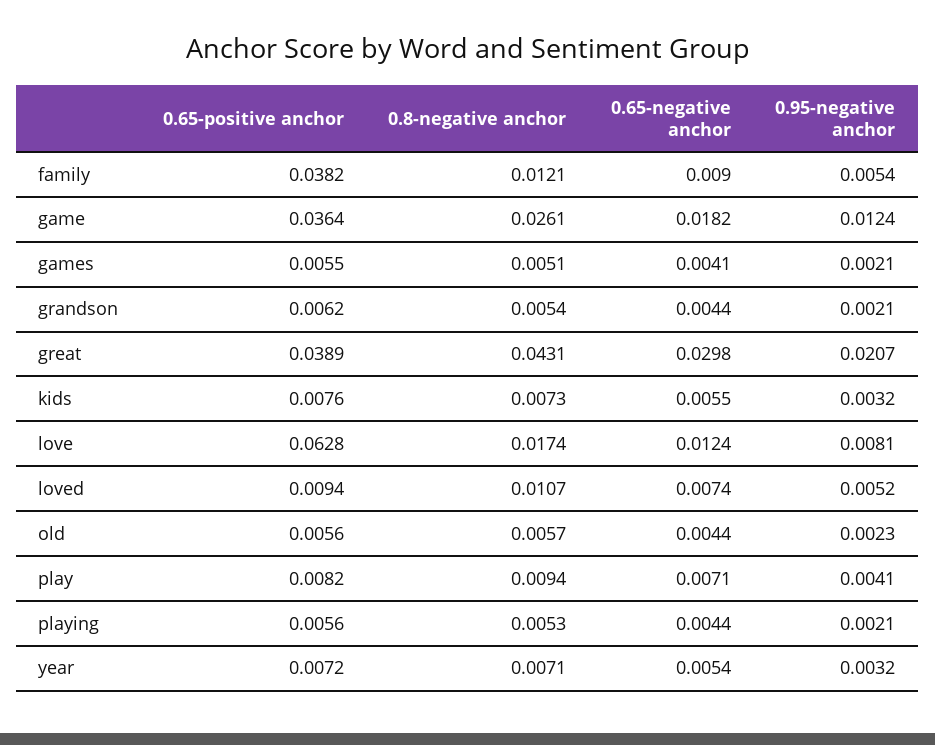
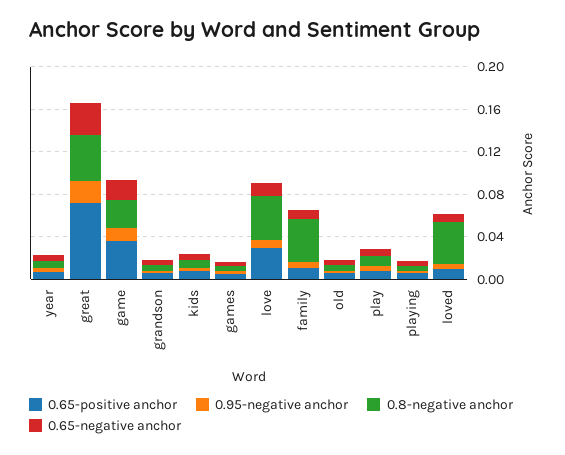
  {
    "0.65-positive anchor": {
-     "family": 0.0382,
+     "family": 0.01,
      "game": 0.0364,
      "games": 0.0055,
      "grandson": 0.0062,
-     "great": 0.0389,
+     "great": 0.07,
      "kids": 0.0076,
-     "love": 0.0628,
+     "love": 0.03,
      "loved": 0.0094,
      "old": 0.0056,
      "play": 0.0082,
      "playing": 0.0056,
      "year": 0.0072
    },
    "0.8-negative anchor": {
-     "family": 0.0121,
+     "family": 0.04,
      "game": 0.0261,
      "games": 0.0051,
      "grandson": 0.0054,
      "great": 0.0431,
      "kids": 0.0073,
-     "love": 0.0174,
+     "love": 0.04,
-     "loved": 0.0107,
+     "loved": 0.04,
      "old": 0.0057,
      "play": 0.0094,
      "playing": 0.0053,
      "year": 0.0071
    },
    "0.65-negative anchor": {
      "family": 0.009,
      "game": 0.0182,
      "games": 0.0041,
      "grandson": 0.0044,
      "great": 0.0298,
      "kids": 0.0055,
      "love": 0.0124,
      "loved": 0.0074,
      "old": 0.0044,
      "play": 0.0071,
      "playing": 0.0044,
      "year": 0.0054
    },
    "0.95-negative anchor": {
      "family": 0.0054,
      "game": 0.0124,
      "games": 0.0021,
      "grandson": 0.0021,
      "great": 0.0207,
      "kids": 0.0032,
      "love": 0.0081,
      "loved": 0.0052,
      "old": 0.0023,
      "play": 0.0041,
      "playing": 0.0021,
      "year": 0.0032
    }
  }

